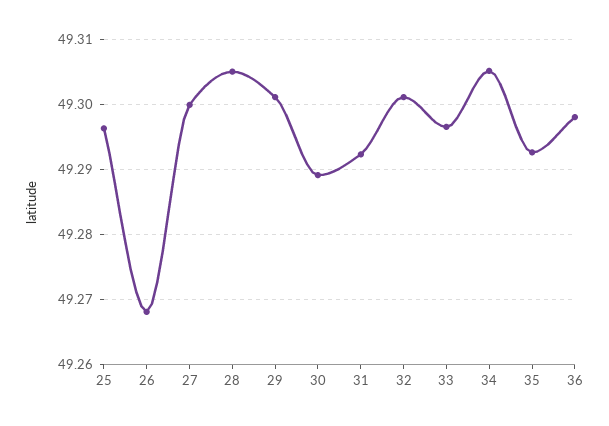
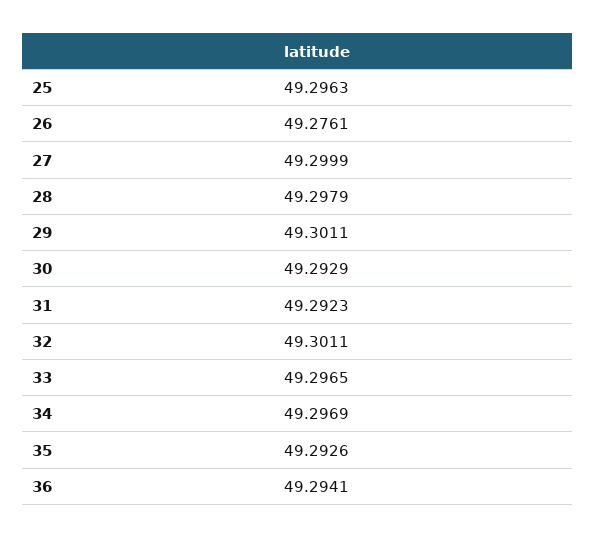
  {
    "25": 49.2963,
-   "26": 49.268,
+   "26": 49.2761,
    "27": 49.2999,
-   "28": 49.305,
+   "28": 49.2979,
    "29": 49.3011,
-   "30": 49.289,
+   "30": 49.2929,
    "31": 49.2923,
    "32": 49.3011,
    "33": 49.2965,
-   "34": 49.305,
+   "34": 49.2969,
    "35": 49.2926,
-   "36": 49.298
+   "36": 49.2941
  }

